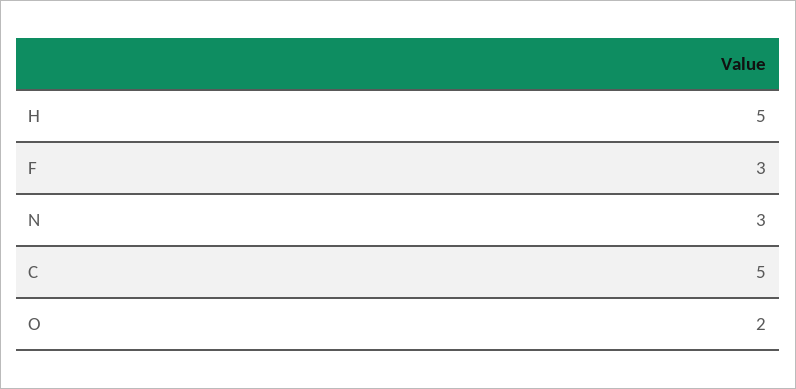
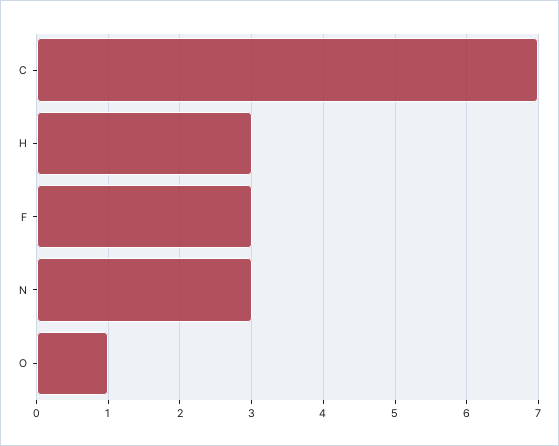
  {
-   "H": 5,
+   "H": 3,
    "F": 3,
    "N": 3,
-   "C": 5,
+   "C": 7,
-   "O": 2
+   "O": 1
  }

